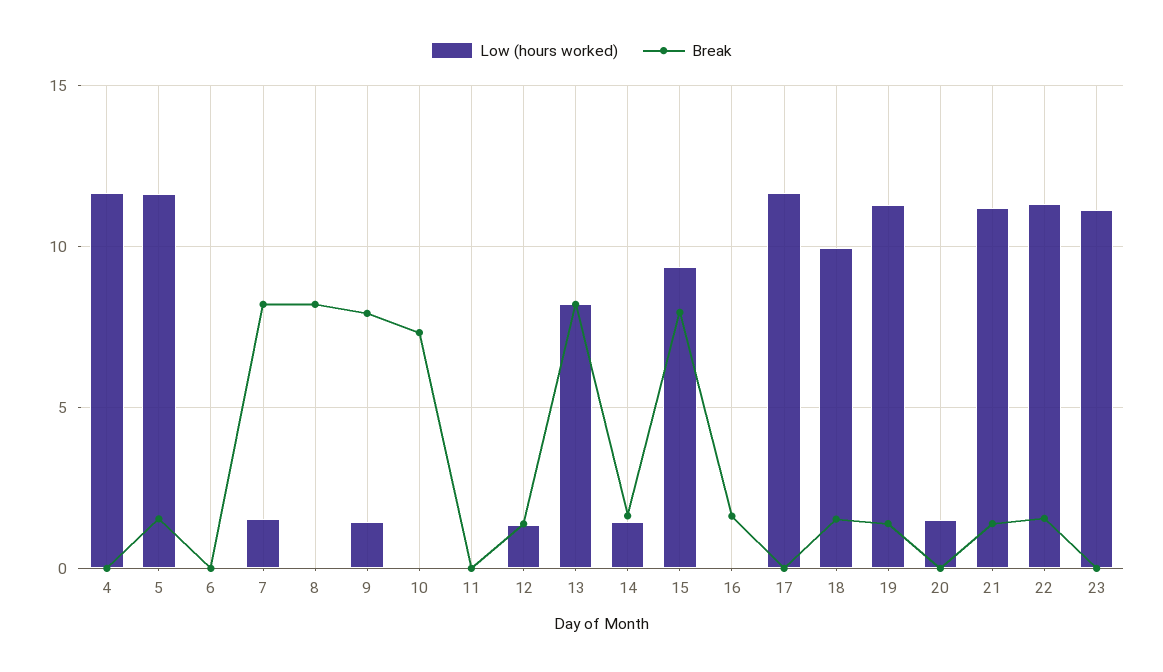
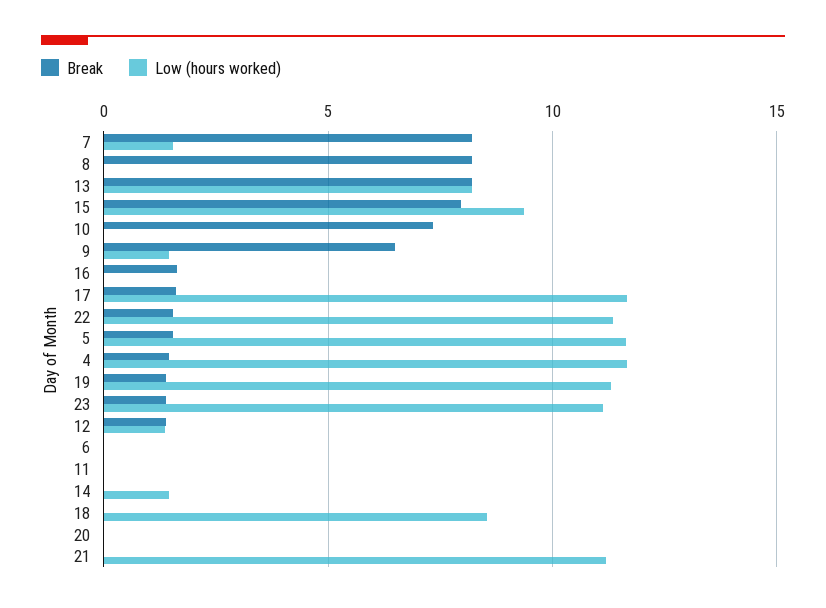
  {
    "Low (hours worked)": {
      "4": 11.5,
      "5": 11.5,
      "6": 0,
      "7": 1.5,
      "8": 0,
      "9": 1.5,
      "10": 0,
      "11": 0,
      "12": 1.5,
      "13": 8,
      "14": 1.5,
      "15": 9.5,
      "16": 0,
      "17": 11.5,
-     "18": 10,
+     "18": 8.5,
      "19": 11.5,
-     "20": 1.5,
+     "20": 0,
      "21": 11,
      "22": 11.5,
      "23": 11
    },
    "Break": {
-     "4": 0,
+     "4": 1.5,
      "5": 1.5,
      "6": 0,
      "7": 8,
      "8": 8,
-     "9": 8,
+     "9": 6.5,
      "10": 7.5,
      "11": 0,
      "12": 1.5,
      "13": 8,
-     "14": 1.5,
+     "14": 0,
      "15": 8,
      "16": 1.5,
-     "17": 0,
+     "17": 1.5,
-     "18": 1.5,
+     "18": 0,
      "19": 1.5,
      "20": 0,
-     "21": 1.5,
+     "21": 0,
      "22": 1.5,
-     "23": 0
+     "23": 1.5
    }
  }

